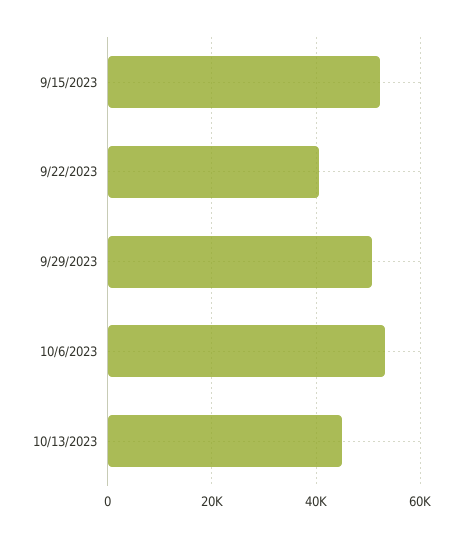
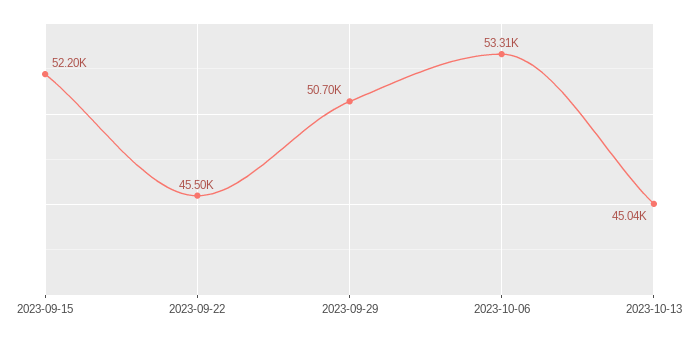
  {
    "9/15/2023": 52200,
-   "9/22/2023": 40000,
+   "9/22/2023": 45500,
    "9/29/2023": 50700,
    "10/6/2023": 53310,
    "10/13/2023": 45040
  }

